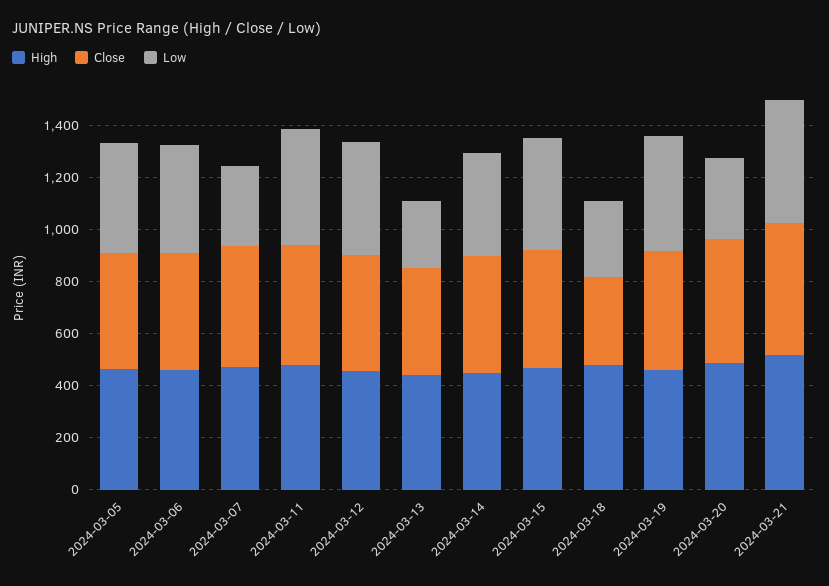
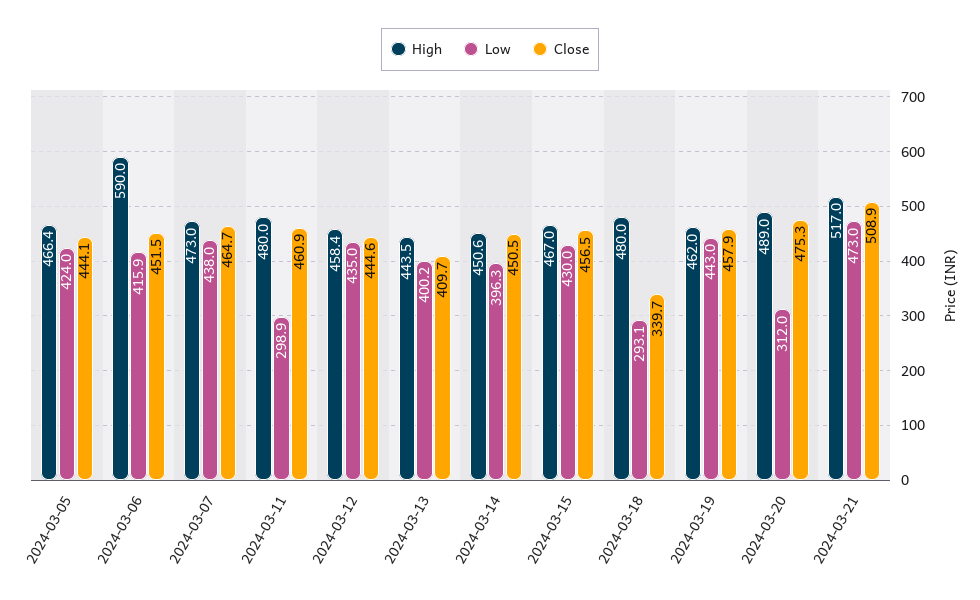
  {
    "High": {
      "2024-03-05": 466.4,
-     "2024-03-06": 450,
+     "2024-03-06": 590,
      "2024-03-07": 473,
      "2024-03-11": 480,
      "2024-03-12": 458.4,
      "2024-03-13": 443.5,
      "2024-03-14": 450.6,
      "2024-03-15": 467,
      "2024-03-18": 480,
      "2024-03-19": 462,
      "2024-03-20": 489,
      "2024-03-21": 517
    },
    "Close": {
      "2024-03-05": 444.1,
      "2024-03-06": 451.5,
      "2024-03-07": 464.7,
      "2024-03-11": 460.9,
      "2024-03-12": 444.6,
      "2024-03-13": 409.7,
      "2024-03-14": 450.5,
      "2024-03-15": 456.5,
      "2024-03-18": 339.7,
      "2024-03-19": 457.9,
      "2024-03-20": 475.3,
      "2024-03-21": 508.9
    },
    "Low": {
      "2024-03-05": 424,
      "2024-03-06": 415.9,
-     "2024-03-07": 300,
+     "2024-03-07": 438,
-     "2024-03-11": 450,
+     "2024-03-11": 298.9,
      "2024-03-12": 435,
-     "2024-03-13": 250,
+     "2024-03-13": 400.2,
      "2024-03-14": 396.3,
      "2024-03-15": 430,
      "2024-03-18": 293.1,
      "2024-03-19": 443,
      "2024-03-20": 312,
      "2024-03-21": 473
    }
  }

